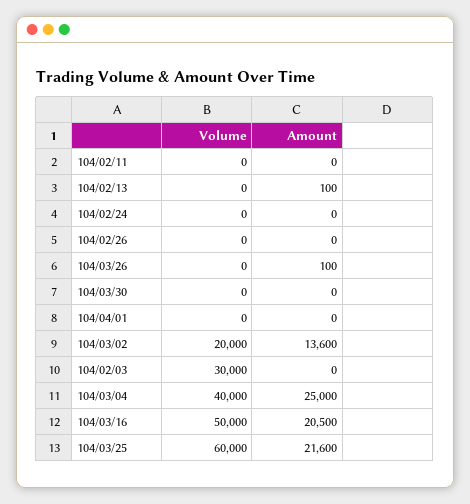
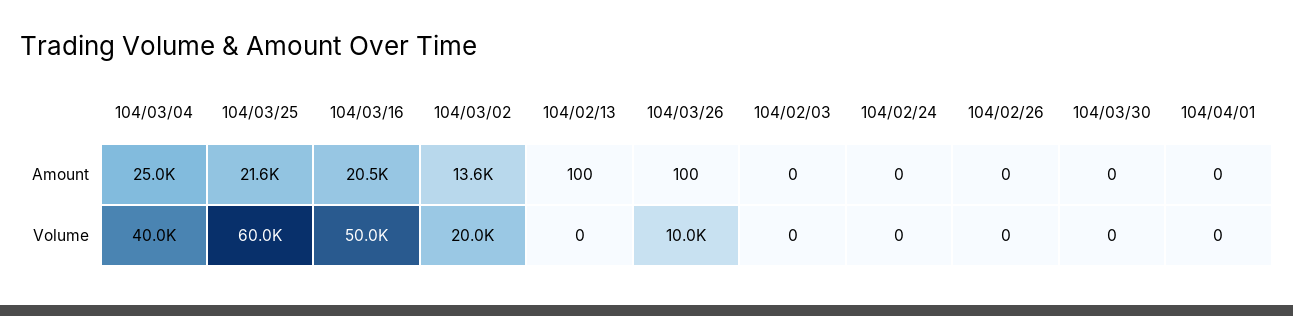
  {
    "Volume": {
-     "104/02/11": 0,
      "104/02/13": 0,
      "104/02/24": 0,
      "104/02/26": 0,
-     "104/03/26": 0,
+     "104/03/26": 10000,
      "104/03/30": 0,
      "104/04/01": 0,
      "104/03/02": 20000,
-     "104/02/03": 30000,
+     "104/02/03": 0,
      "104/03/04": 40000,
      "104/03/16": 50000,
      "104/03/25": 60000
    },
    "Amount": {
-     "104/02/11": 0,
      "104/02/13": 100,
      "104/02/24": 0,
      "104/02/26": 0,
      "104/03/26": 100,
      "104/03/30": 0,
      "104/04/01": 0,
      "104/03/02": 13600,
      "104/02/03": 0,
      "104/03/04": 25000,
      "104/03/16": 20500,
      "104/03/25": 21600
    }
  }

